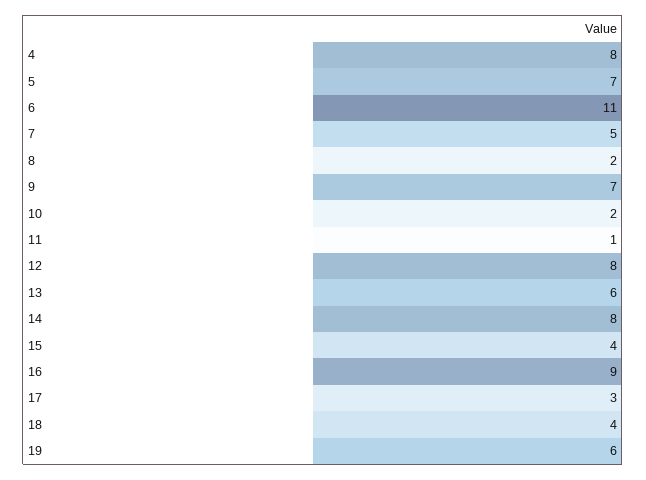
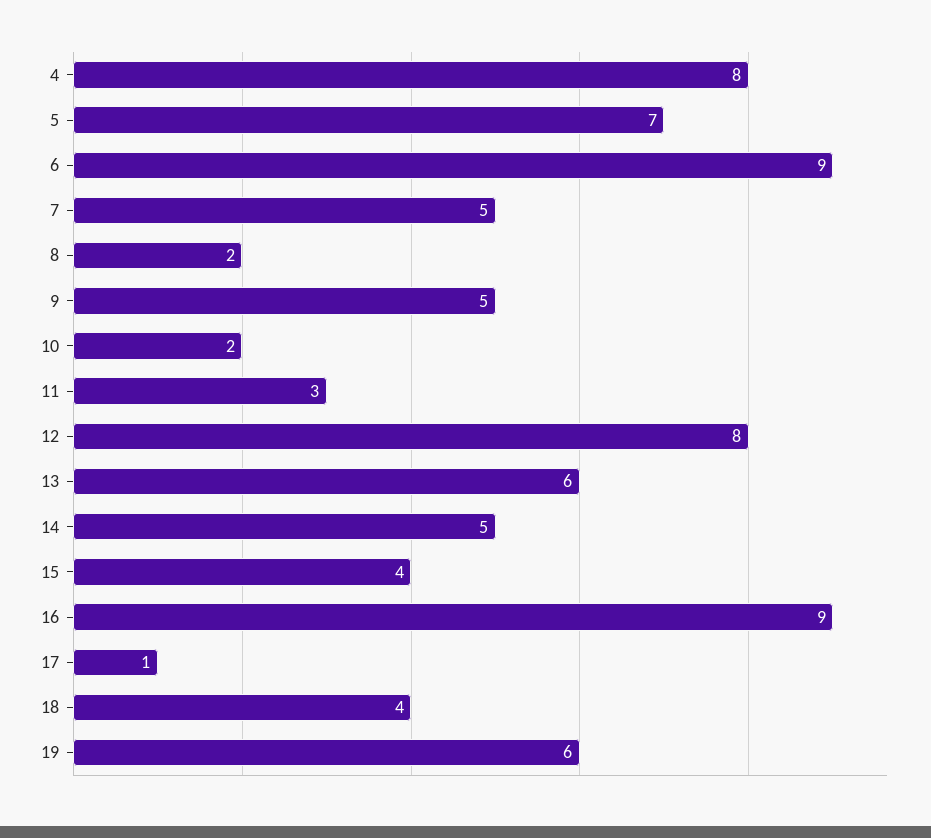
  {
    "4": 8,
    "5": 7,
-   "6": 11,
+   "6": 9,
    "7": 5,
    "8": 2,
-   "9": 7,
+   "9": 5,
    "10": 2,
-   "11": 1,
+   "11": 3,
    "12": 8,
    "13": 6,
-   "14": 8,
+   "14": 5,
    "15": 4,
    "16": 9,
-   "17": 3,
+   "17": 1,
    "18": 4,
    "19": 6
  }

